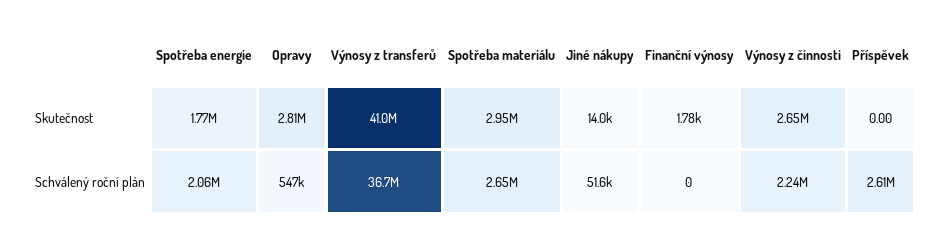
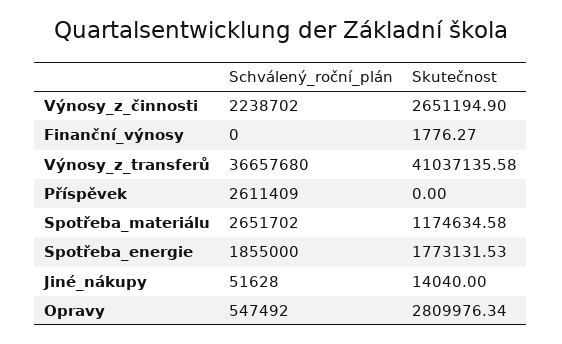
  {
    "Spotřeba energie": {
      "Skutečnost": 1773131.53,
-     "Schválený roční plán": 2060000
+     "Schválený roční plán": 1855000
    },
    "Opravy": {
      "Skutečnost": 2809976.34,
      "Schválený roční plán": 547492
    },
    "Výnosy z transferů": {
      "Skutečnost": 41037135.58,
      "Schválený roční plán": 36657680
    },
    "Spotřeba materiálu": {
-     "Skutečnost": 2950000,
+     "Skutečnost": 1174634.58,
      "Schválený roční plán": 2651702
    },
    "Jiné nákupy": {
      "Skutečnost": 14040,
      "Schválený roční plán": 51628
    },
    "Finanční výnosy": {
      "Skutečnost": 1776.27,
      "Schválený roční plán": 0
    },
    "Výnosy z činnosti": {
      "Skutečnost": 2651194.9,
      "Schválený roční plán": 2238702
    },
    "Příspěvek": {
      "Skutečnost": 0,
      "Schválený roční plán": 2611409
    }
  }

